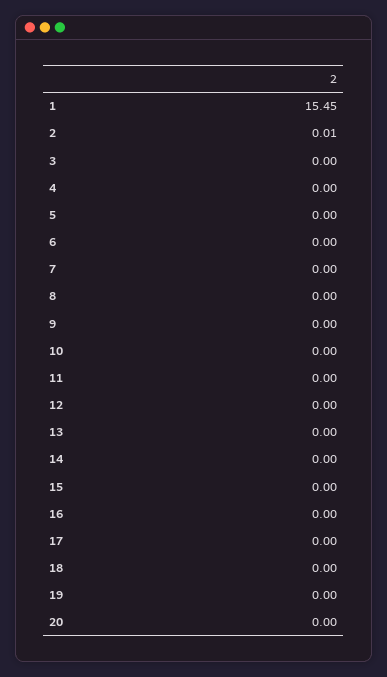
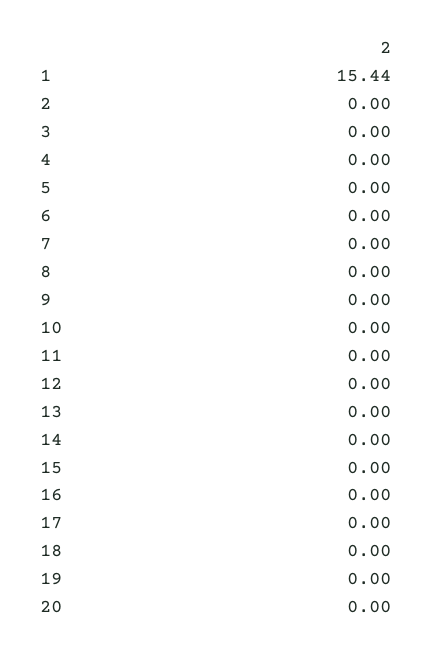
  {
-   "1": 15.45,
+   "1": 15.44,
-   "2": 0.01,
+   "2": 0,
    "3": 0,
    "4": 0,
    "5": 0,
    "6": 0,
    "7": 0,
    "8": 0,
    "9": 0,
    "10": 0,
    "11": 0,
    "12": 0,
    "13": 0,
    "14": 0,
    "15": 0,
    "16": 0,
    "17": 0,
    "18": 0,
    "19": 0,
    "20": 0
  }

